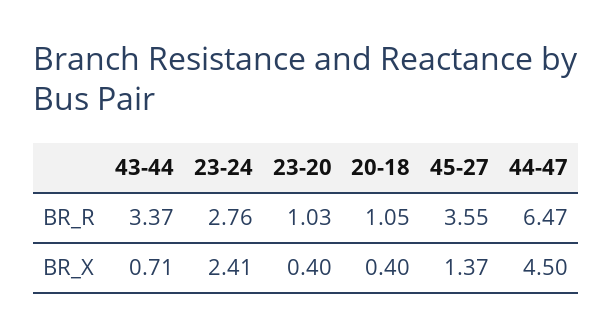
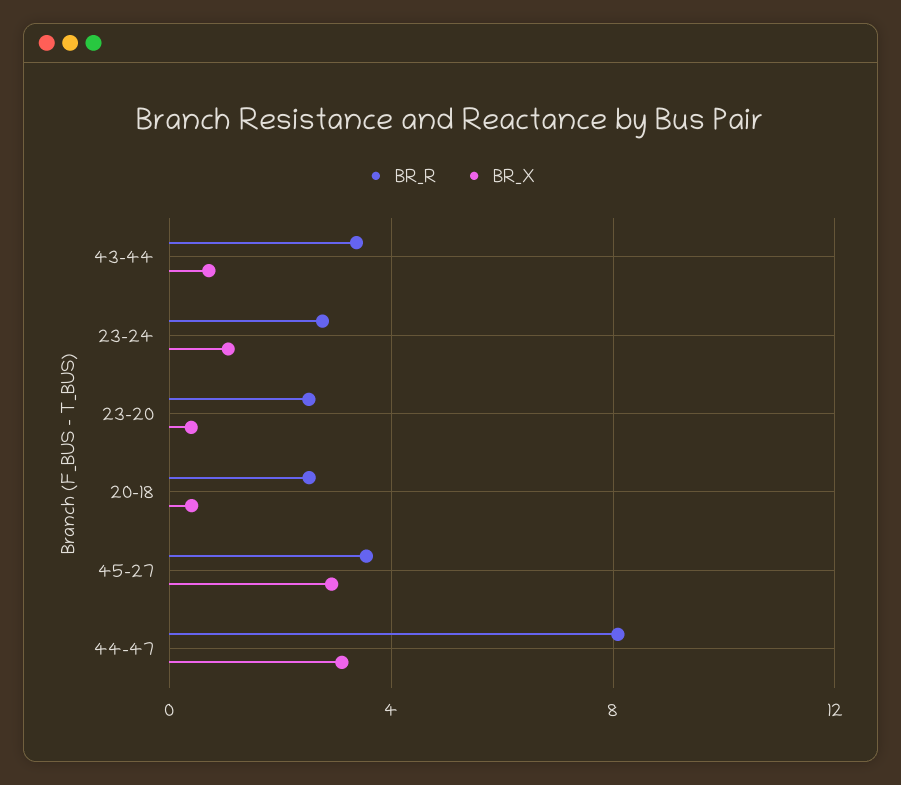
  {
    "BR_R": {
      "43-44": 3.37,
      "23-24": 2.76,
-     "23-20": 1.03,
+     "23-20": 2.5,
-     "20-18": 1.05,
+     "20-18": 2.5,
      "45-27": 3.55,
-     "44-47": 6.47
+     "44-47": 8
    },
    "BR_X": {
      "43-44": 0.71,
-     "23-24": 2.41,
+     "23-24": 1,
      "23-20": 0.4,
      "20-18": 0.4,
-     "45-27": 1.37,
+     "45-27": 3,
-     "44-47": 4.5
+     "44-47": 3
    }
  }

